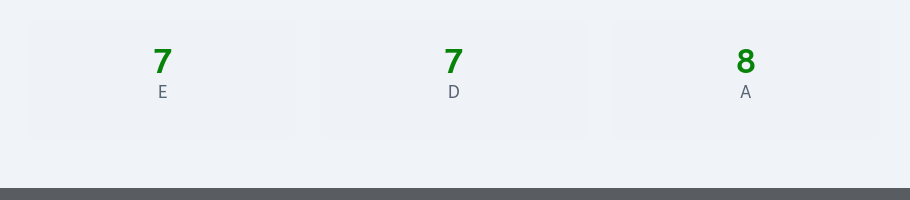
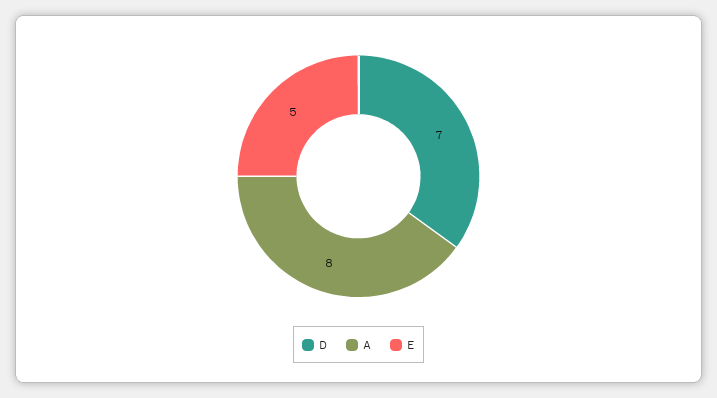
  {
-   "E": 7,
+   "E": 5,
    "D": 7,
    "A": 8
  }

